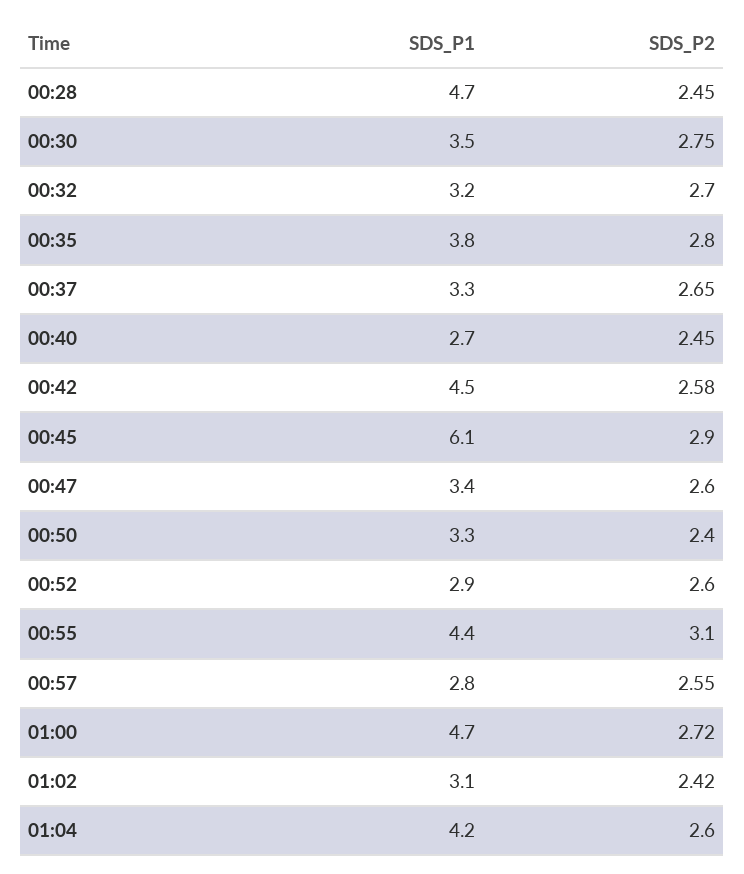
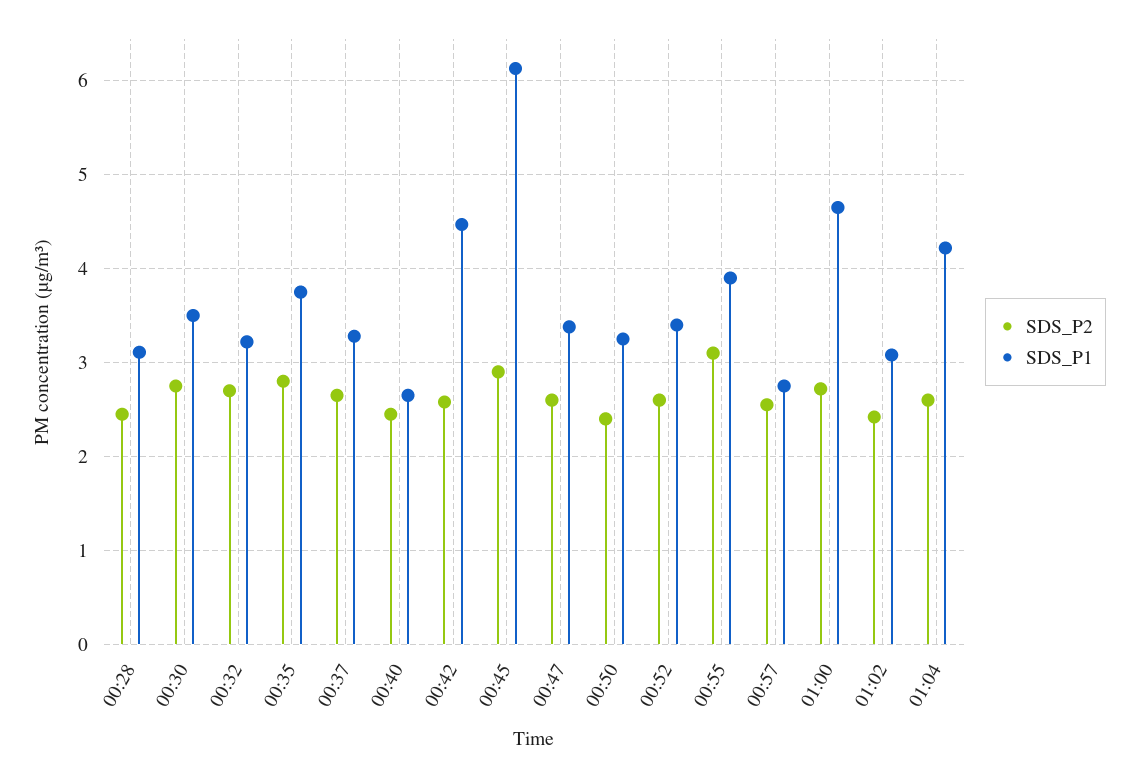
  {
    "SDS_P1": {
-     "00:28": 4.7,
+     "00:28": 3.1,
      "00:30": 3.5,
      "00:32": 3.2,
      "00:35": 3.8,
      "00:37": 3.3,
      "00:40": 2.7,
      "00:42": 4.5,
      "00:45": 6.1,
      "00:47": 3.4,
      "00:50": 3.3,
-     "00:52": 2.9,
+     "00:52": 3.4,
-     "00:55": 4.4,
+     "00:55": 3.9,
      "00:57": 2.8,
      "01:00": 4.7,
      "01:02": 3.1,
      "01:04": 4.2
    },
    "SDS_P2": {
      "00:28": 2.45,
      "00:30": 2.75,
      "00:32": 2.7,
      "00:35": 2.8,
      "00:37": 2.65,
      "00:40": 2.45,
      "00:42": 2.58,
      "00:45": 2.9,
      "00:47": 2.6,
      "00:50": 2.4,
      "00:52": 2.6,
      "00:55": 3.1,
      "00:57": 2.55,
      "01:00": 2.72,
      "01:02": 2.42,
      "01:04": 2.6
    }
  }

